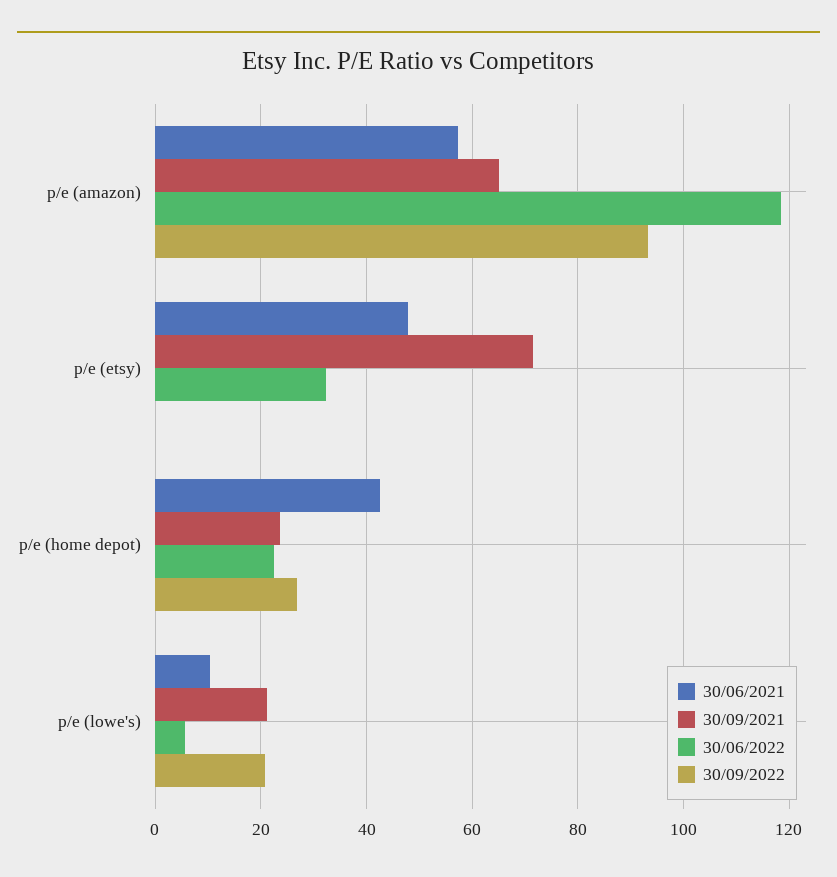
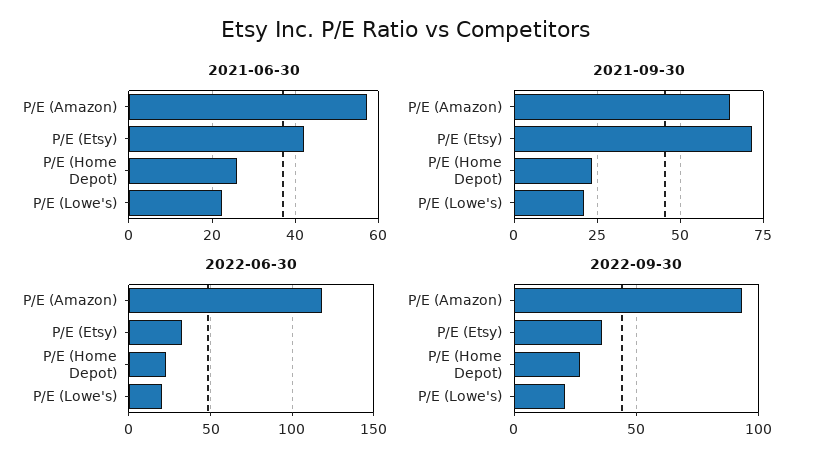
  {
    "30/06/2021": {
      "p/e (amazon)": 58,
-     "p/e (etsy)": 48,
+     "p/e (etsy)": 42,
-     "p/e (home depot)": 42,
+     "p/e (home depot)": 26,
-     "p/e (lowe's)": 10
+     "p/e (lowe's)": 22
    },
    "30/09/2021": {
      "p/e (amazon)": 66,
      "p/e (etsy)": 72,
      "p/e (home depot)": 24,
      "p/e (lowe's)": 22
    },
    "30/06/2022": {
      "p/e (amazon)": 118,
      "p/e (etsy)": 32,
      "p/e (home depot)": 22,
-     "p/e (lowe's)": 6
+     "p/e (lowe's)": 20
    },
    "30/09/2022": {
      "p/e (amazon)": 94,
-     "p/e (etsy)": 0,
+     "p/e (etsy)": 35,
      "p/e (home depot)": 26,
      "p/e (lowe's)": 20
    }
  }

